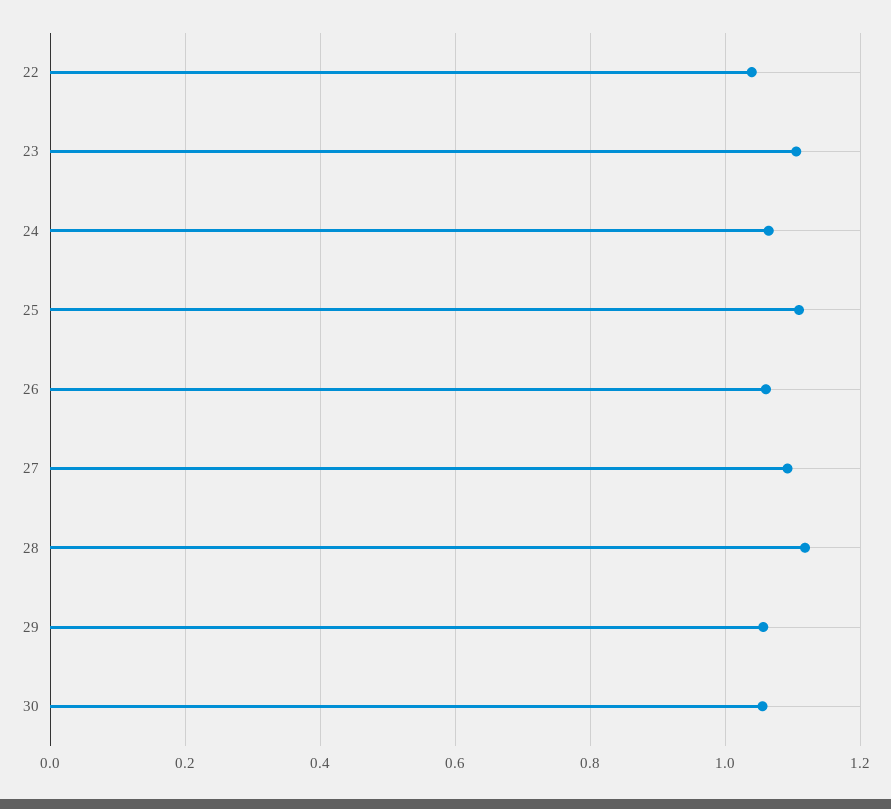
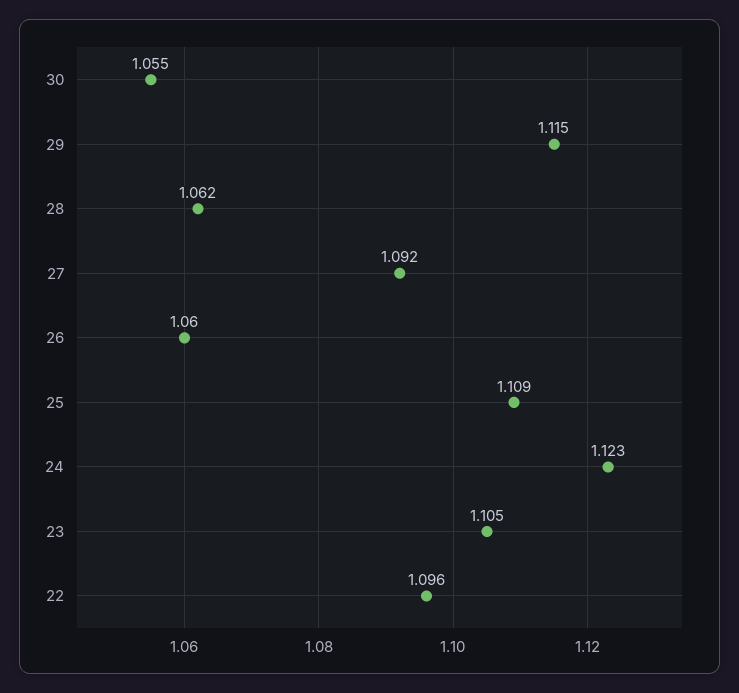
  {
-   "22": 1.04,
+   "22": 1.096,
    "23": 1.105,
-   "24": 1.06,
+   "24": 1.123,
    "25": 1.109,
    "26": 1.06,
    "27": 1.092,
-   "28": 1.12,
+   "28": 1.062,
-   "29": 1.06,
+   "29": 1.115,
    "30": 1.055
  }

